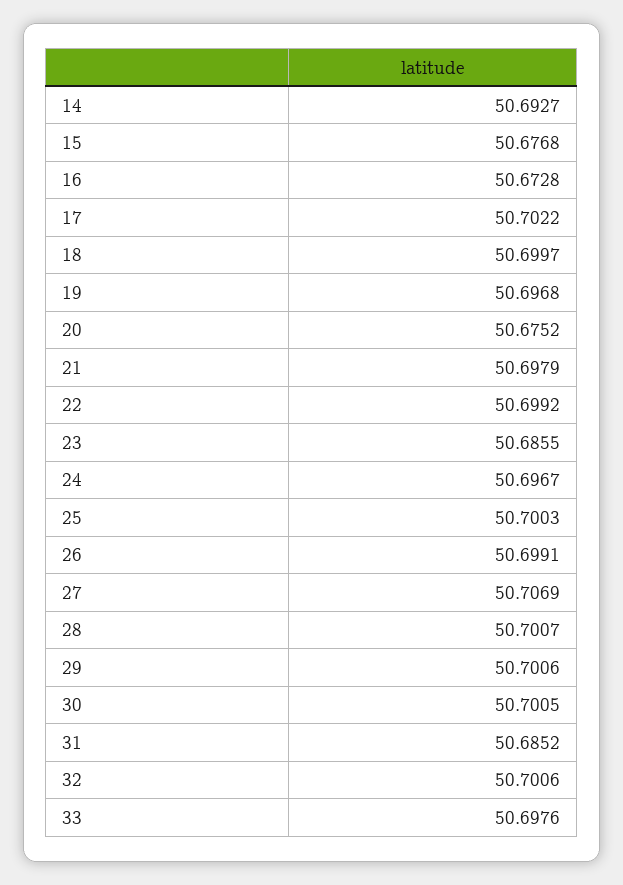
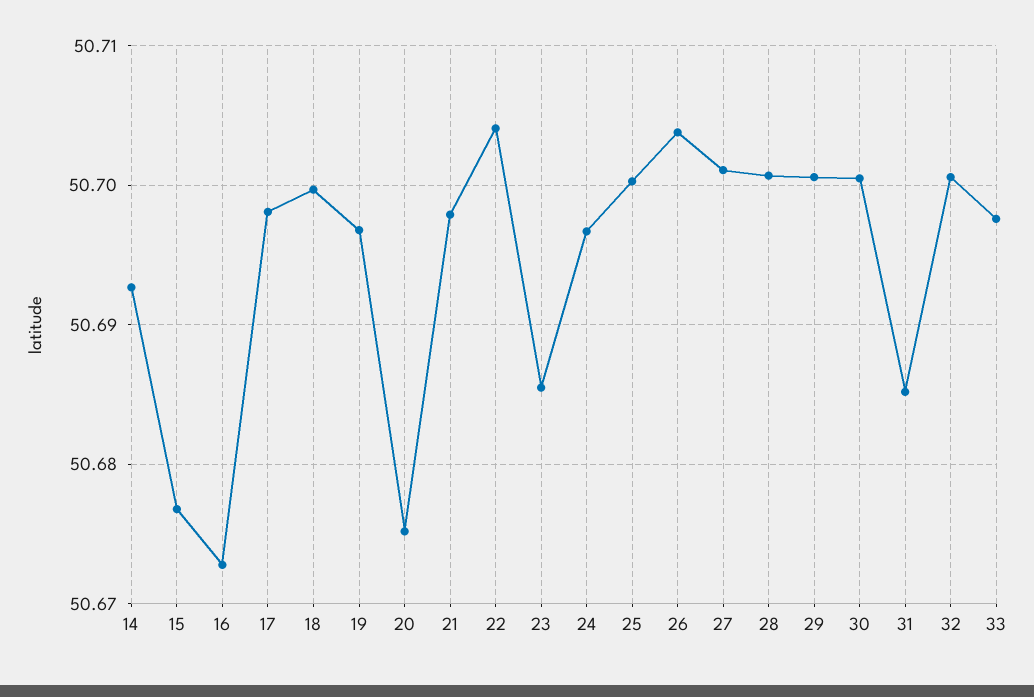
  {
    "14": 50.6927,
    "15": 50.6768,
    "16": 50.6728,
-   "17": 50.7022,
+   "17": 50.698,
    "18": 50.6997,
    "19": 50.6968,
    "20": 50.6752,
    "21": 50.6979,
-   "22": 50.6992,
+   "22": 50.704,
    "23": 50.6855,
    "24": 50.6967,
    "25": 50.7003,
-   "26": 50.6991,
+   "26": 50.704,
-   "27": 50.7069,
+   "27": 50.701,
    "28": 50.7007,
    "29": 50.7006,
    "30": 50.7005,
    "31": 50.6852,
    "32": 50.7006,
    "33": 50.6976
  }

